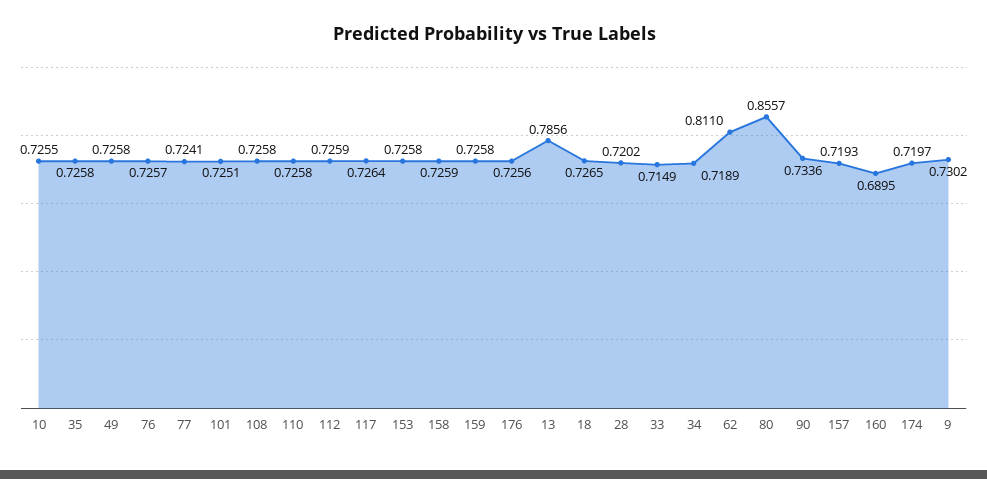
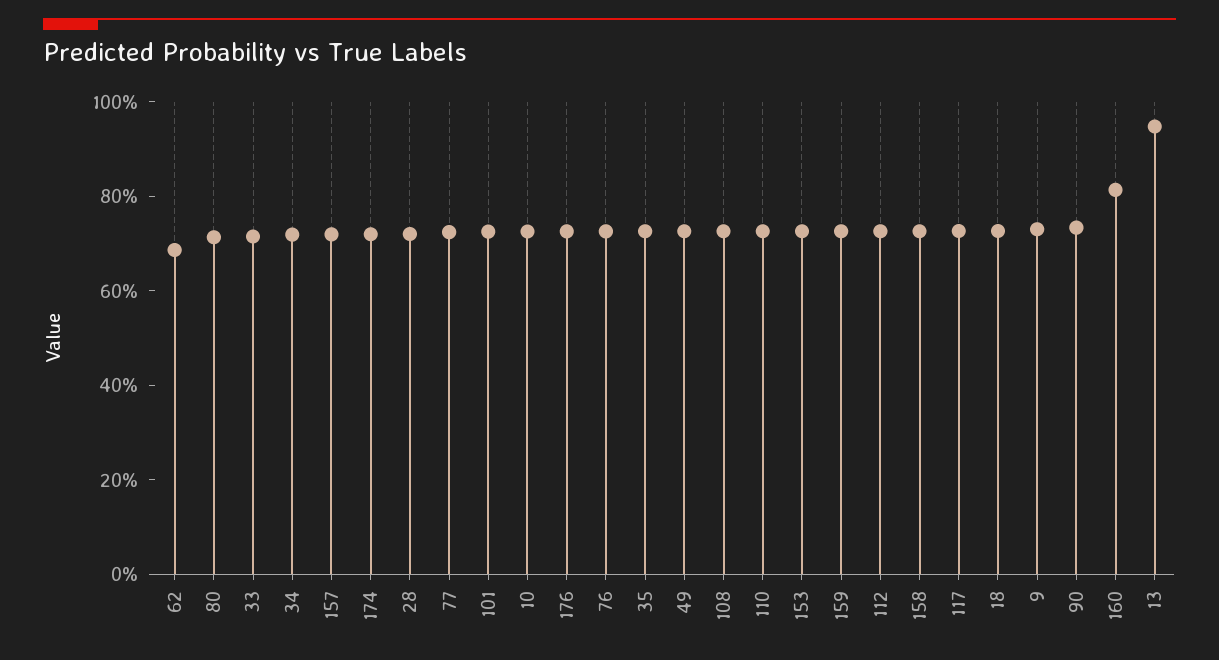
  {
    "10": 0.7255,
    "35": 0.7258,
    "49": 0.7258,
    "76": 0.7257,
    "77": 0.7241,
    "101": 0.7251,
    "108": 0.7258,
    "110": 0.7258,
    "112": 0.7259,
    "117": 0.7264,
    "153": 0.7258,
    "158": 0.7259,
    "159": 0.7258,
    "176": 0.7256,
-   "13": 0.7856,
+   "13": 0.95,
    "18": 0.7265,
    "28": 0.7202,
    "33": 0.7149,
    "34": 0.7189,
-   "62": 0.811,
+   "62": 0.7,
-   "80": 0.8557,
+   "80": 0.7,
    "90": 0.7336,
    "157": 0.7193,
-   "160": 0.6895,
+   "160": 0.8,
    "174": 0.7197,
    "9": 0.7302
  }

